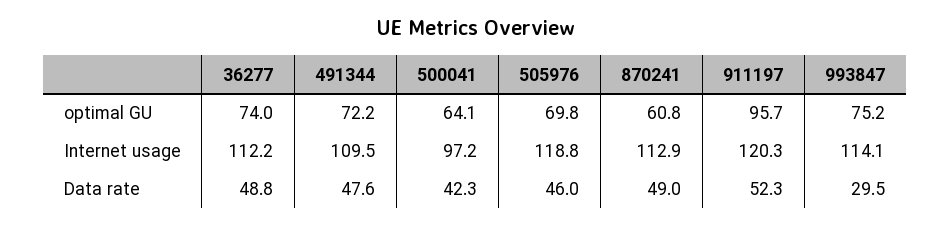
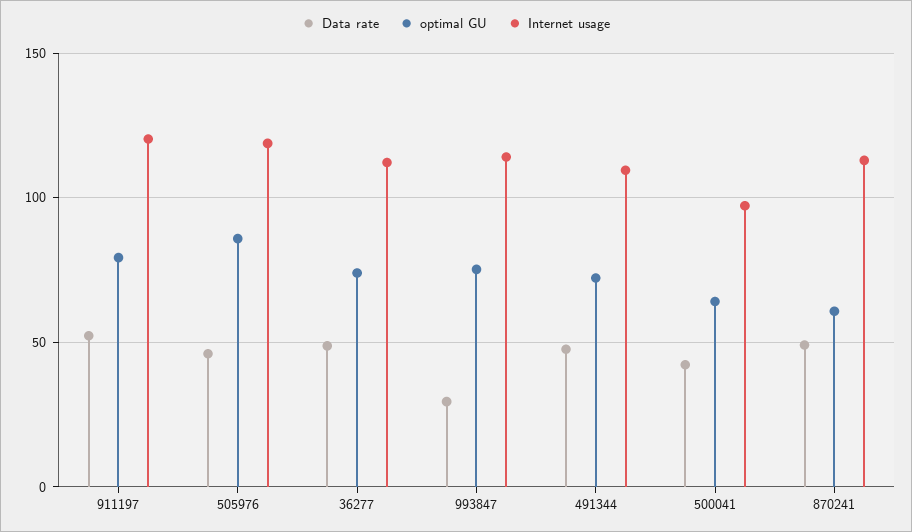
  {
    "optimal GU": {
      "36277": 74,
      "491344": 72.2,
      "500041": 64.1,
-     "505976": 69.8,
+     "505976": 85,
      "870241": 60.8,
-     "911197": 95.7,
+     "911197": 80,
      "993847": 75.2
    },
    "Internet usage": {
      "36277": 112.2,
      "491344": 109.5,
      "500041": 97.2,
      "505976": 118.8,
      "870241": 112.9,
      "911197": 120.3,
      "993847": 114.1
    },
    "Data rate": {
      "36277": 48.8,
      "491344": 47.6,
      "500041": 42.3,
      "505976": 46,
      "870241": 49,
      "911197": 52.3,
      "993847": 29.5
    }
  }

